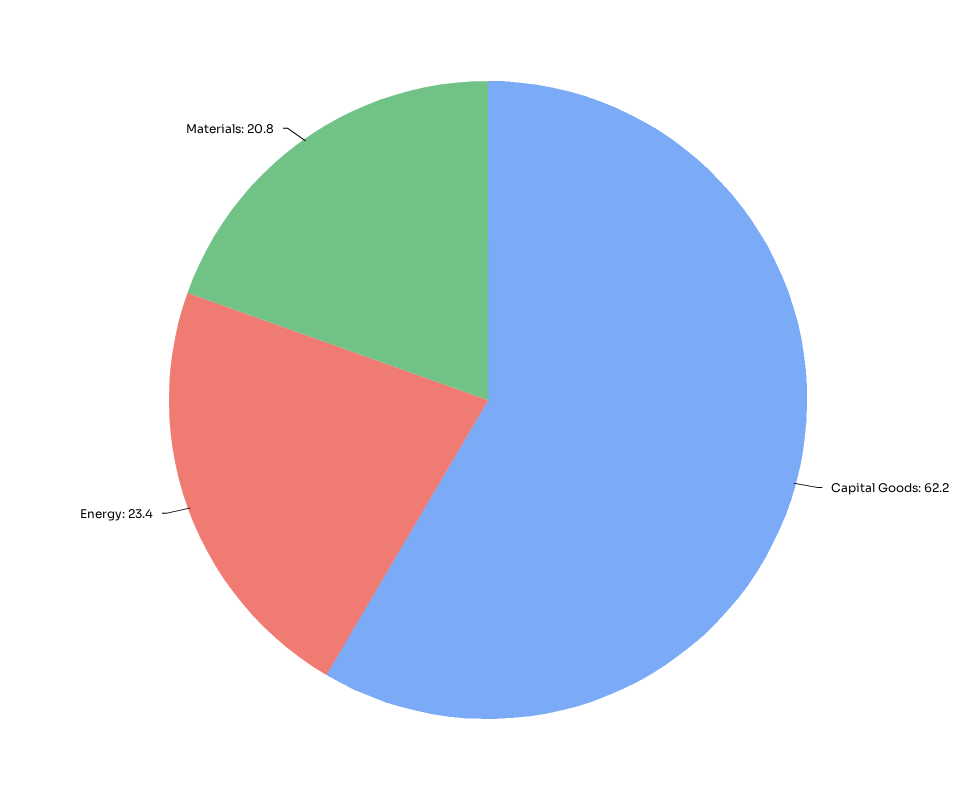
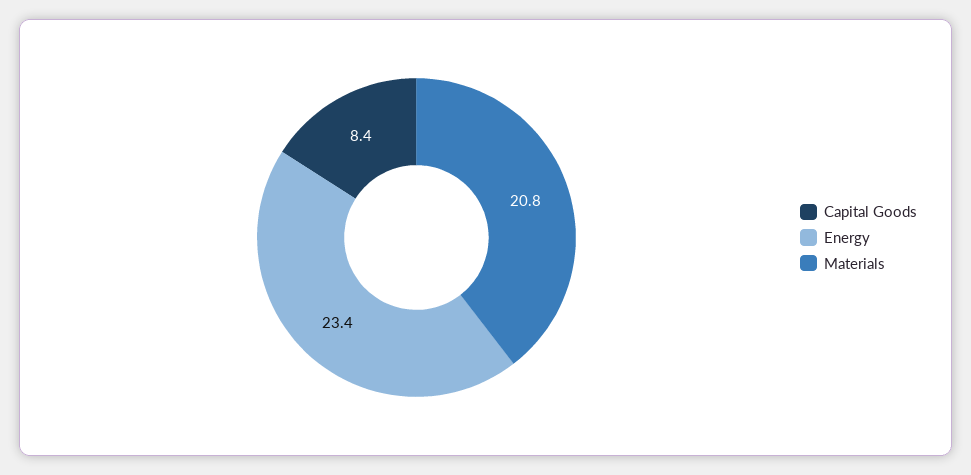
  {
-   "Capital Goods": 62.2,
+   "Capital Goods": 8.4,
    "Energy": 23.4,
    "Materials": 20.8
  }

